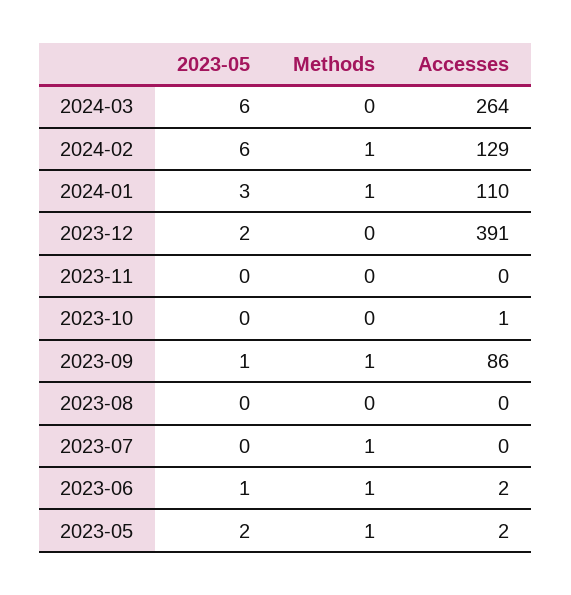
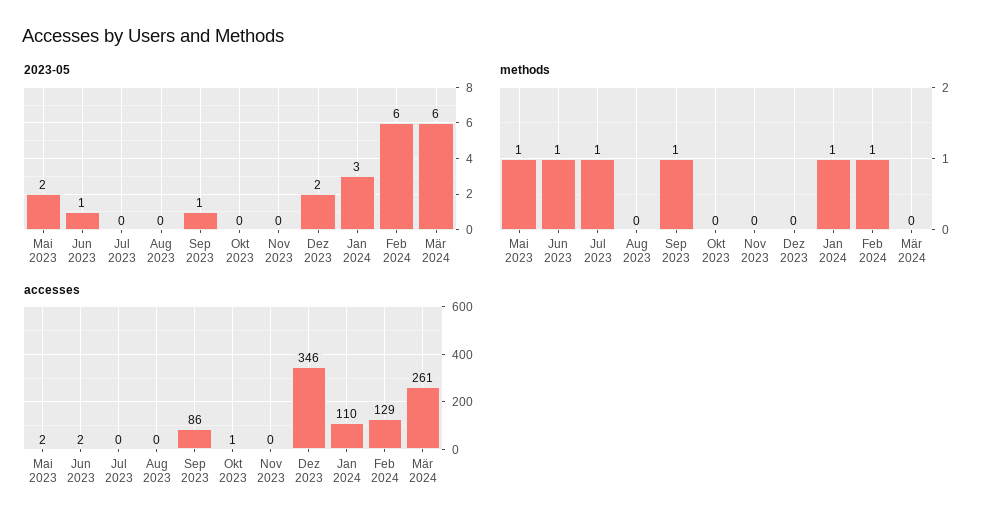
  {
    "2023-05": {
      "2024-03": 6,
      "2024-02": 6,
      "2024-01": 3,
      "2023-12": 2,
      "2023-11": 0,
      "2023-10": 0,
      "2023-09": 1,
      "2023-08": 0,
      "2023-07": 0,
      "2023-06": 1,
      "2023-05": 2
    },
    "Methods": {
      "2024-03": 0,
      "2024-02": 1,
      "2024-01": 1,
      "2023-12": 0,
      "2023-11": 0,
      "2023-10": 0,
      "2023-09": 1,
      "2023-08": 0,
      "2023-07": 1,
      "2023-06": 1,
      "2023-05": 1
    },
    "Accesses": {
-     "2024-03": 264,
+     "2024-03": 261,
      "2024-02": 129,
      "2024-01": 110,
-     "2023-12": 391,
+     "2023-12": 346,
      "2023-11": 0,
      "2023-10": 1,
      "2023-09": 86,
      "2023-08": 0,
      "2023-07": 0,
      "2023-06": 2,
      "2023-05": 2
    }
  }

